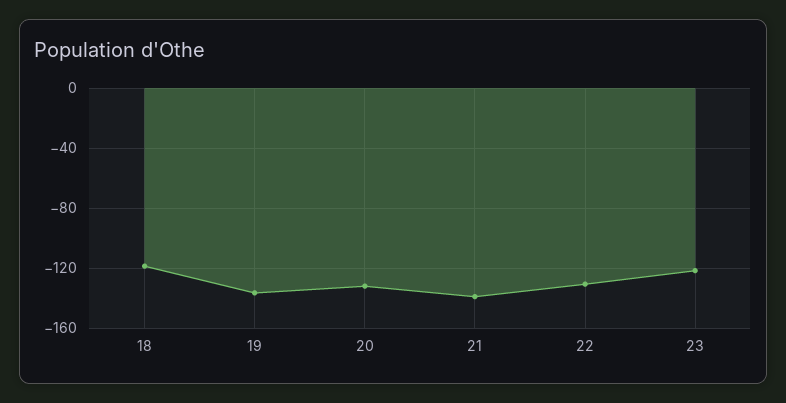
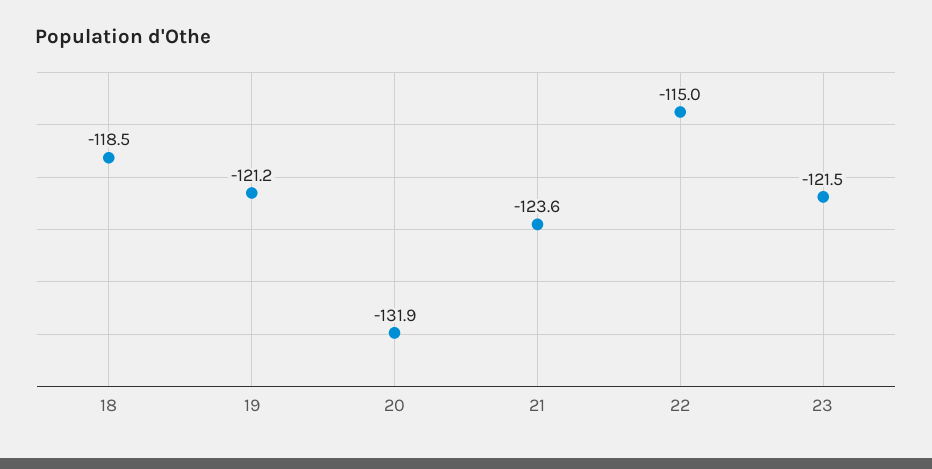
  {
    "18": -118.5,
-   "19": -135,
+   "19": -121.2,
    "20": -131.9,
-   "21": -140,
+   "21": -123.6,
-   "22": -130,
+   "22": -115,
    "23": -121.5
  }

